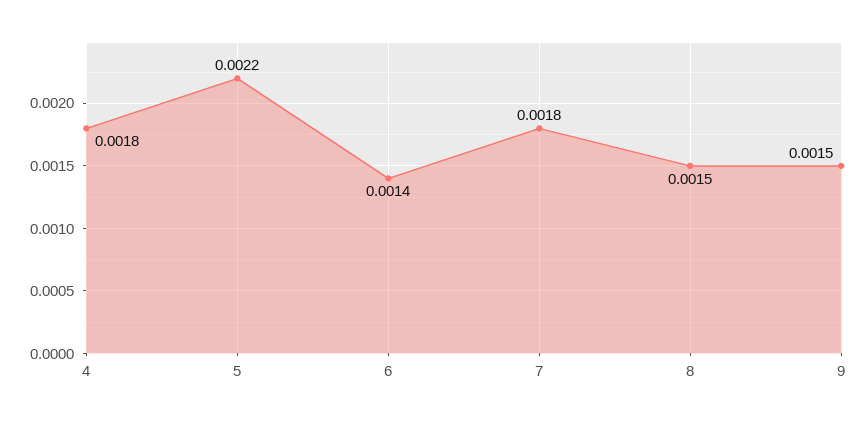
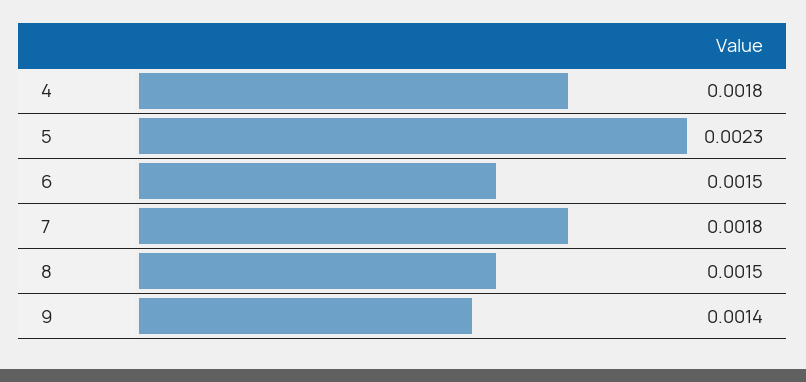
  {
    "4": 0.0018,
-   "5": 0.0022,
+   "5": 0.0023,
-   "6": 0.0014,
+   "6": 0.0015,
    "7": 0.0018,
    "8": 0.0015,
-   "9": 0.0015
+   "9": 0.0014
  }

